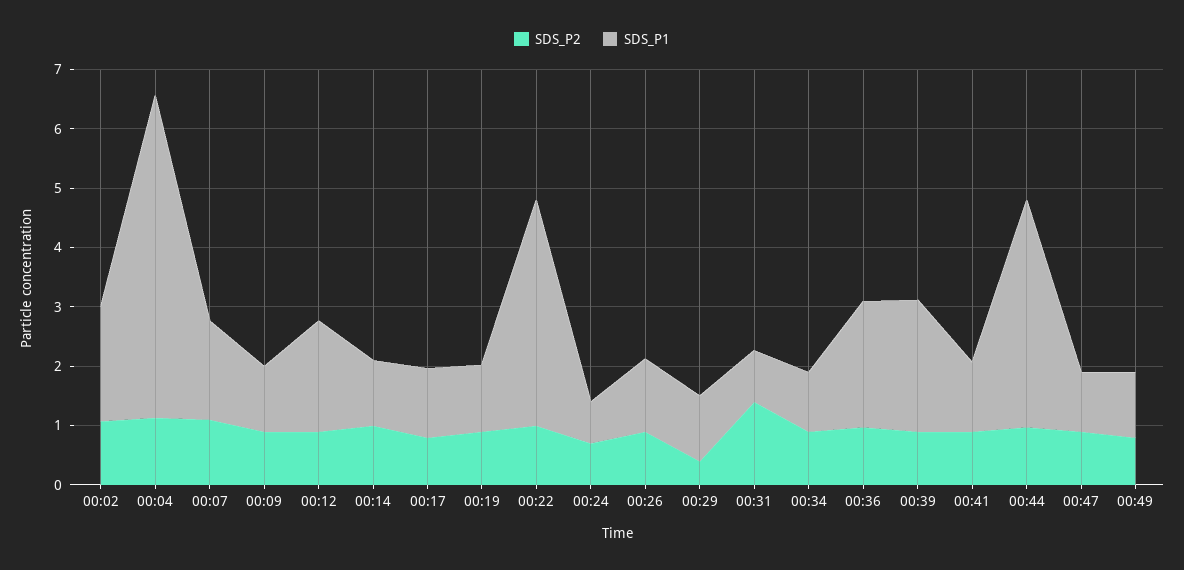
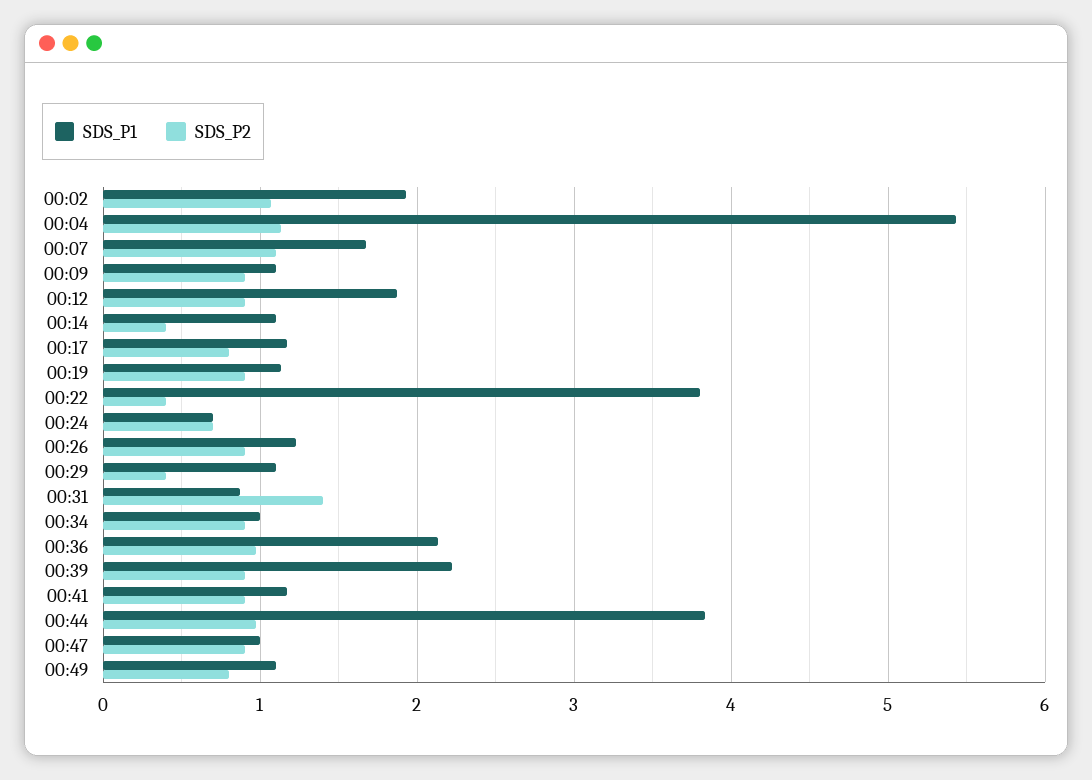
  {
    "SDS_P2": {
      "00:02": 1.1,
      "00:04": 1.1,
      "00:07": 1.1,
      "00:09": 0.9,
      "00:12": 0.9,
-     "00:14": 1,
+     "00:14": 0.4,
      "00:17": 0.8,
      "00:19": 0.9,
-     "00:22": 1,
+     "00:22": 0.4,
      "00:24": 0.7,
      "00:26": 0.9,
      "00:29": 0.4,
      "00:31": 1.4,
      "00:34": 0.9,
      "00:36": 1,
      "00:39": 0.9,
      "00:41": 0.9,
      "00:44": 1,
      "00:47": 0.9,
      "00:49": 0.8
    },
    "SDS_P1": {
      "00:02": 1.9,
      "00:04": 5.4,
      "00:07": 1.7,
      "00:09": 1.1,
      "00:12": 1.9,
      "00:14": 1.1,
      "00:17": 1.2,
      "00:19": 1.1,
      "00:22": 3.8,
      "00:24": 0.7,
      "00:26": 1.2,
      "00:29": 1.1,
      "00:31": 0.9,
      "00:34": 1,
      "00:36": 2.1,
      "00:39": 2.2,
      "00:41": 1.2,
      "00:44": 3.8,
      "00:47": 1,
      "00:49": 1.1
    }
  }

